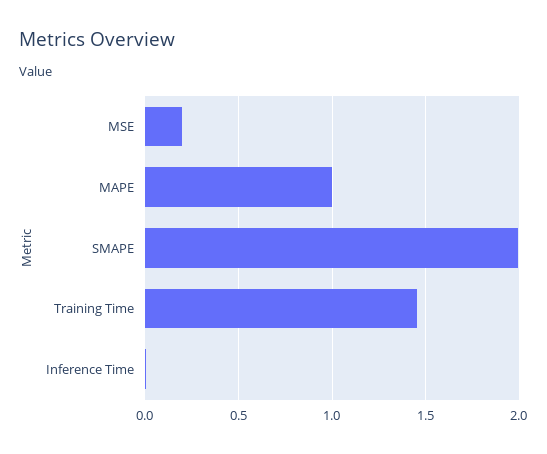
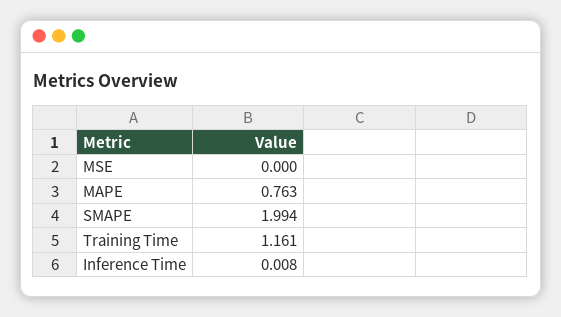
  {
-   "MSE": 0.2,
+   "MSE": 0,
-   "MAPE": 1,
+   "MAPE": 0.763,
    "SMAPE": 1.994,
-   "Training Time": 1.45,
+   "Training Time": 1.161,
    "Inference Time": 0.008
  }

